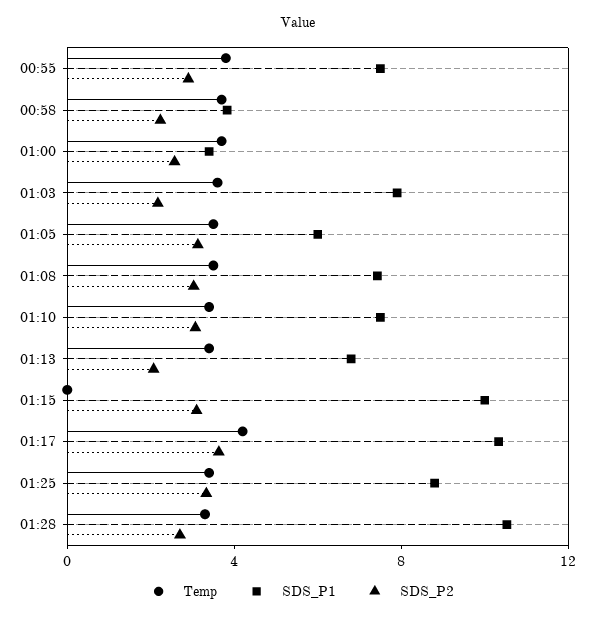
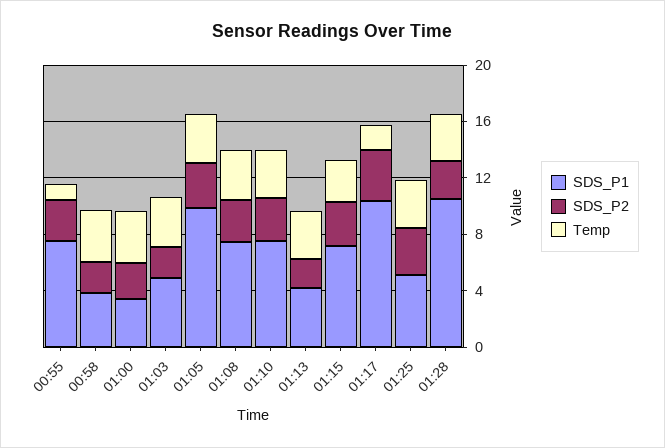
  {
    "Temp": {
-     "00:55": 4,
+     "00:55": 1,
      "00:58": 4,
      "01:00": 4,
      "01:03": 4,
      "01:05": 4,
      "01:08": 4,
      "01:10": 3,
      "01:13": 3,
-     "01:15": 0,
+     "01:15": 3,
-     "01:17": 4,
+     "01:17": 2,
      "01:25": 3,
      "01:28": 3
    },
    "SDS_P1": {
      "00:55": 8,
      "00:58": 4,
      "01:00": 3,
-     "01:03": 8,
+     "01:03": 5,
-     "01:05": 6,
+     "01:05": 10,
      "01:08": 7,
      "01:10": 8,
-     "01:13": 7,
+     "01:13": 4,
-     "01:15": 10,
+     "01:15": 7,
      "01:17": 10,
-     "01:25": 9,
+     "01:25": 5,
      "01:28": 11
    },
    "SDS_P2": {
      "00:55": 3,
      "00:58": 2,
      "01:00": 3,
      "01:03": 2,
      "01:05": 3,
      "01:08": 3,
      "01:10": 3,
      "01:13": 2,
      "01:15": 3,
      "01:17": 4,
      "01:25": 3,
      "01:28": 3
    }
  }

